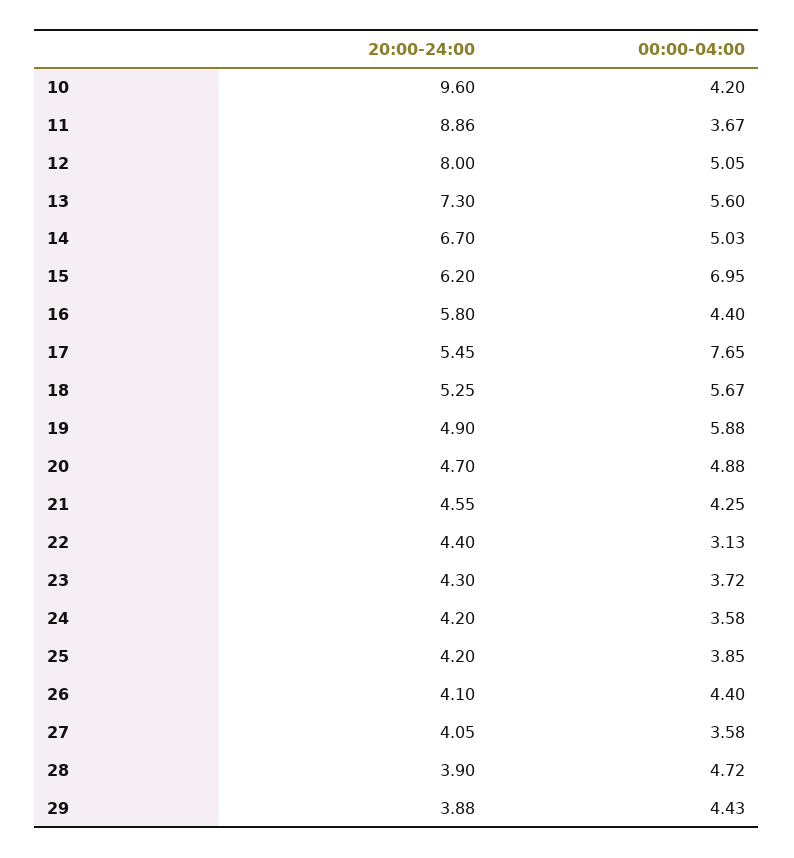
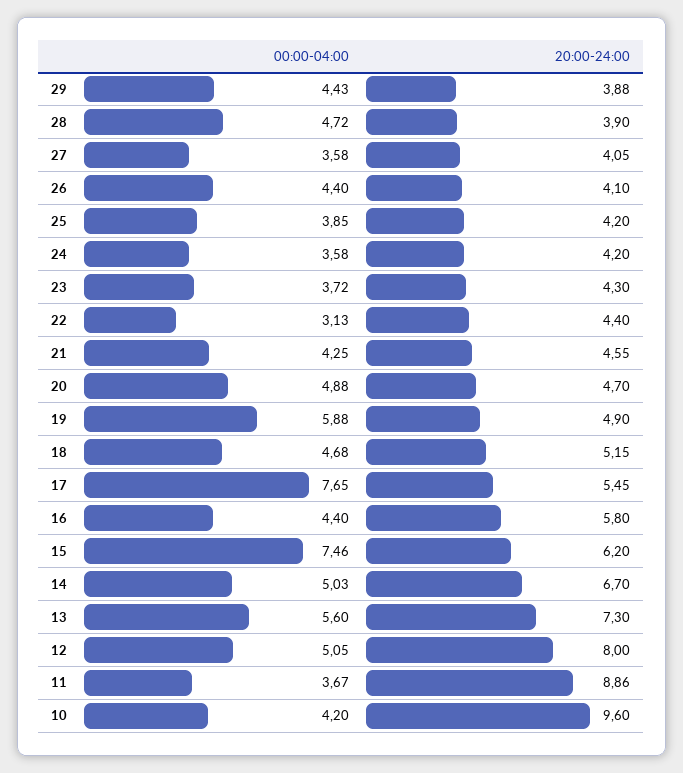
  {
    "20:00-24:00": {
      "10": 9.6,
      "11": 8.86,
      "12": 8,
      "13": 7.3,
      "14": 6.7,
      "15": 6.2,
      "16": 5.8,
      "17": 5.45,
-     "18": 5.25,
+     "18": 5.15,
      "19": 4.9,
      "20": 4.7,
      "21": 4.55,
      "22": 4.4,
      "23": 4.3,
      "24": 4.2,
      "25": 4.2,
      "26": 4.1,
      "27": 4.05,
      "28": 3.9,
      "29": 3.88
    },
    "00:00-04:00": {
      "10": 4.2,
      "11": 3.67,
      "12": 5.05,
      "13": 5.6,
      "14": 5.03,
-     "15": 6.95,
+     "15": 7.46,
      "16": 4.4,
      "17": 7.65,
-     "18": 5.67,
+     "18": 4.68,
      "19": 5.88,
      "20": 4.88,
      "21": 4.25,
      "22": 3.13,
      "23": 3.72,
      "24": 3.58,
      "25": 3.85,
      "26": 4.4,
      "27": 3.58,
      "28": 4.72,
      "29": 4.43
    }
  }

